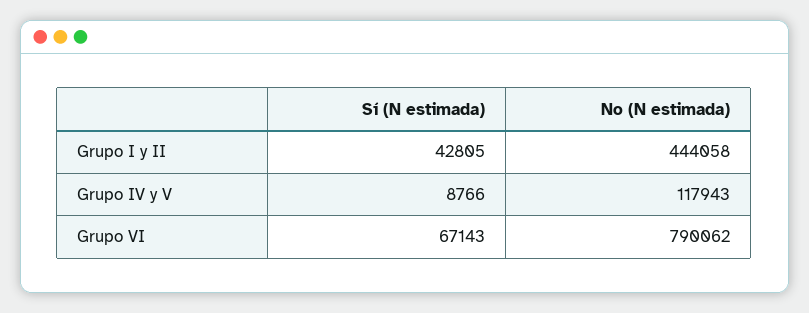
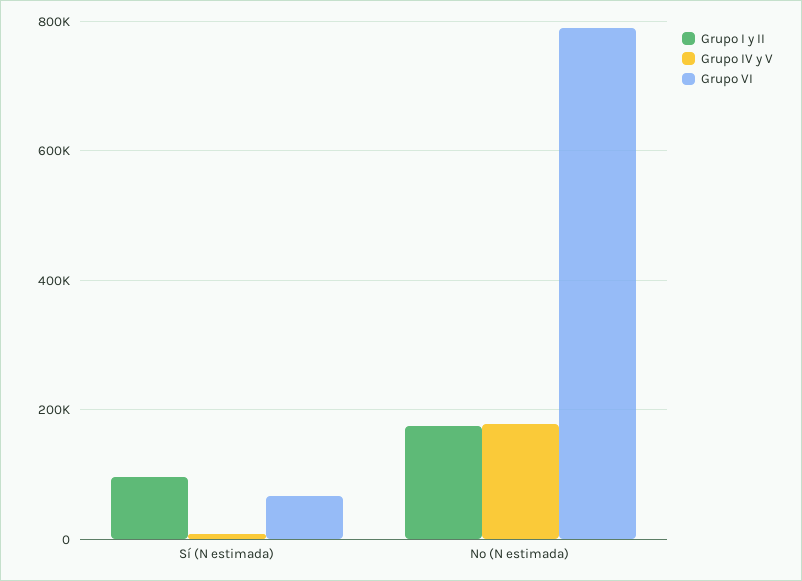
  {
    "Grupo I y II": {
-     "Sí (N estimada)": 42805,
+     "Sí (N estimada)": 100000,
-     "No (N estimada)": 444058
+     "No (N estimada)": 180000
    },
    "Grupo IV y V": {
      "Sí (N estimada)": 8766,
-     "No (N estimada)": 117943
+     "No (N estimada)": 180000
    },
    "Grupo VI": {
      "Sí (N estimada)": 67143,
      "No (N estimada)": 790062
    }
  }

